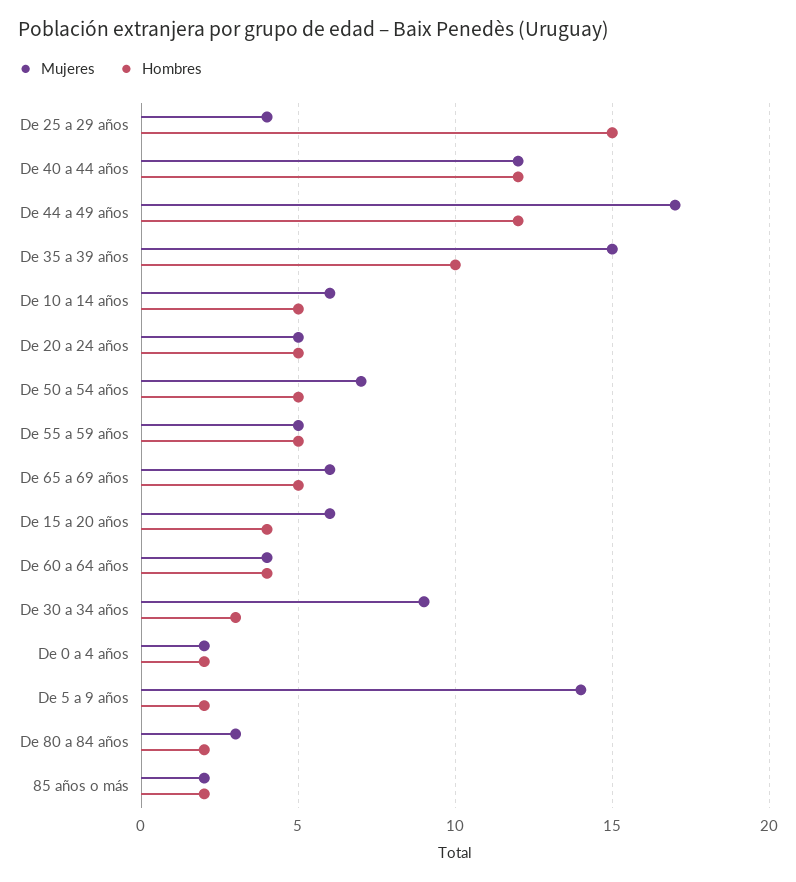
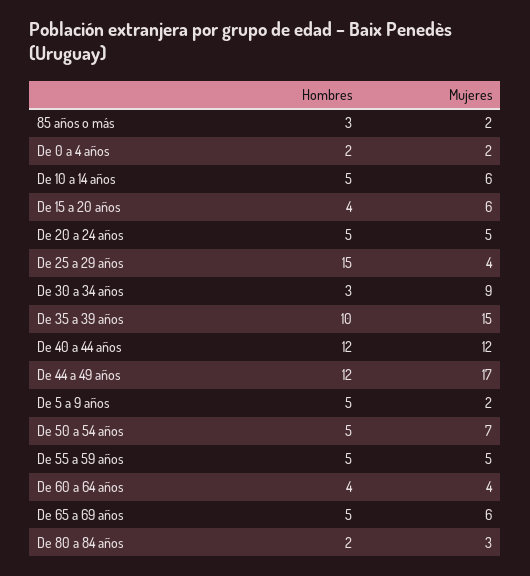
  {
    "Mujeres": {
      "De 25 a 29 años": 4,
      "De 40 a 44 años": 12,
      "De 44 a 49 años": 17,
      "De 35 a 39 años": 15,
      "De 10 a 14 años": 6,
      "De 20 a 24 años": 5,
      "De 50 a 54 años": 7,
      "De 55 a 59 años": 5,
      "De 65 a 69 años": 6,
      "De 15 a 20 años": 6,
      "De 60 a 64 años": 4,
      "De 30 a 34 años": 9,
      "De 0 a 4 años": 2,
-     "De 5 a 9 años": 14,
+     "De 5 a 9 años": 2,
      "De 80 a 84 años": 3,
      "85 años o más": 2
    },
    "Hombres": {
      "De 25 a 29 años": 15,
      "De 40 a 44 años": 12,
      "De 44 a 49 años": 12,
      "De 35 a 39 años": 10,
      "De 10 a 14 años": 5,
      "De 20 a 24 años": 5,
      "De 50 a 54 años": 5,
      "De 55 a 59 años": 5,
      "De 65 a 69 años": 5,
      "De 15 a 20 años": 4,
      "De 60 a 64 años": 4,
      "De 30 a 34 años": 3,
      "De 0 a 4 años": 2,
-     "De 5 a 9 años": 2,
+     "De 5 a 9 años": 5,
      "De 80 a 84 años": 2,
-     "85 años o más": 2
+     "85 años o más": 3
    }
  }

